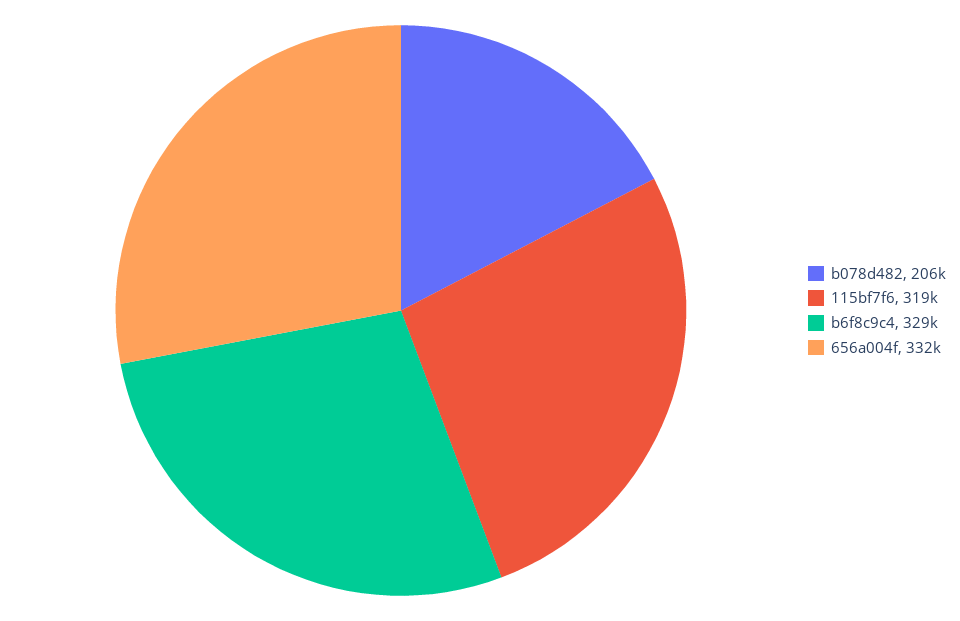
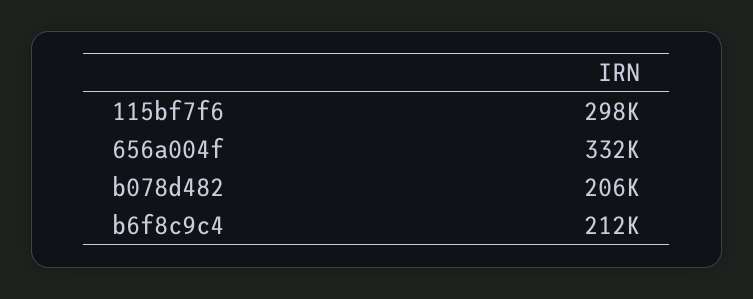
  {
    "b078d482": 206000,
-   "115bf7f6": 319000,
+   "115bf7f6": 298000,
-   "b6f8c9c4": 329000,
+   "b6f8c9c4": 212000,
    "656a004f": 332000
  }

